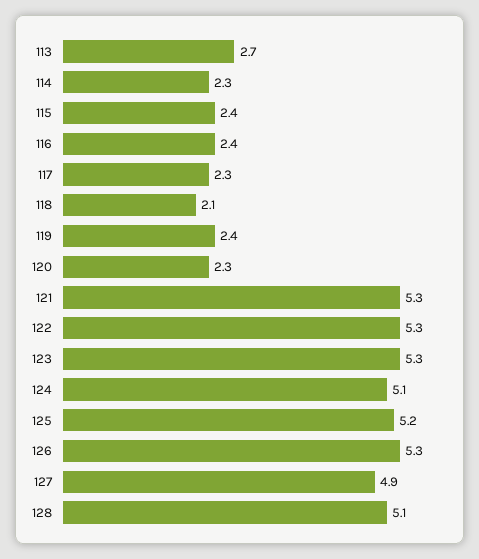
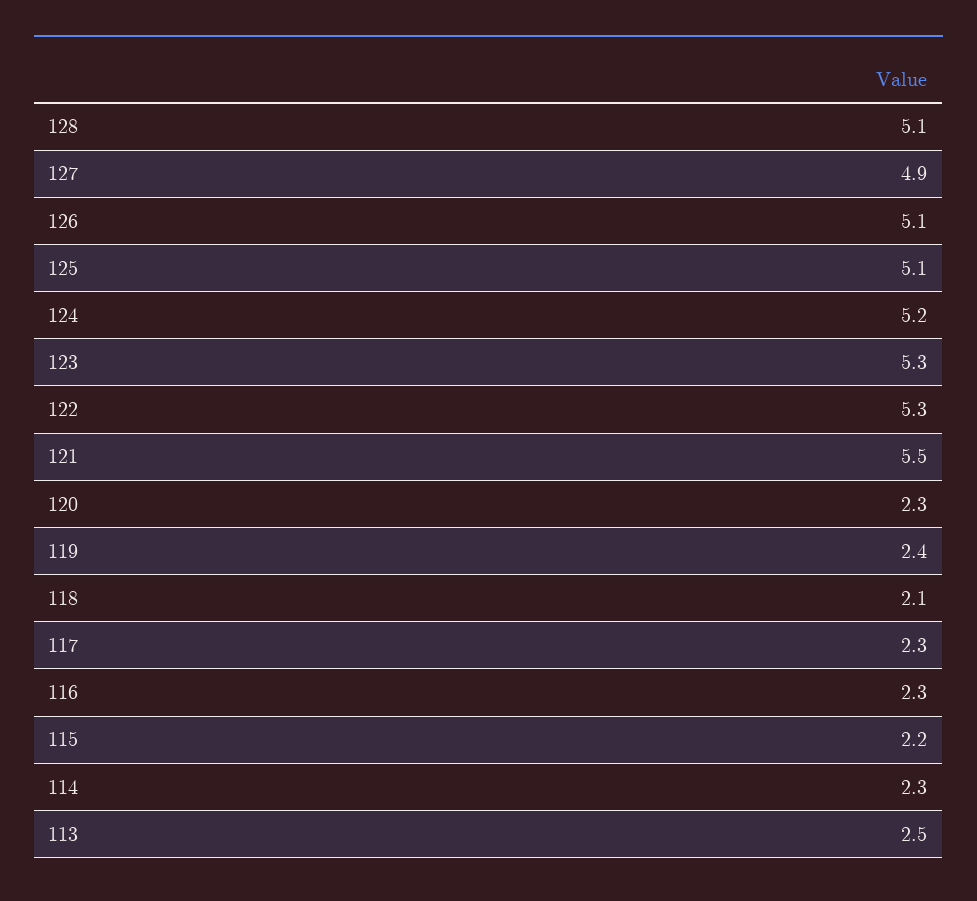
  {
-   "113": 2.7,
+   "113": 2.5,
    "114": 2.3,
-   "115": 2.4,
+   "115": 2.2,
-   "116": 2.4,
+   "116": 2.3,
    "117": 2.3,
    "118": 2.1,
    "119": 2.4,
    "120": 2.3,
-   "121": 5.3,
+   "121": 5.5,
    "122": 5.3,
    "123": 5.3,
-   "124": 5.1,
+   "124": 5.2,
-   "125": 5.2,
+   "125": 5.1,
-   "126": 5.3,
+   "126": 5.1,
    "127": 4.9,
    "128": 5.1
  }

